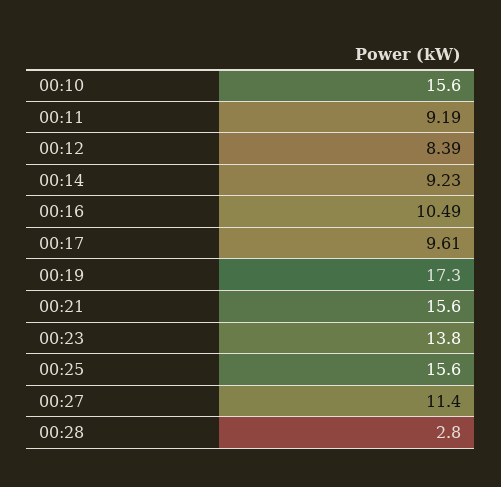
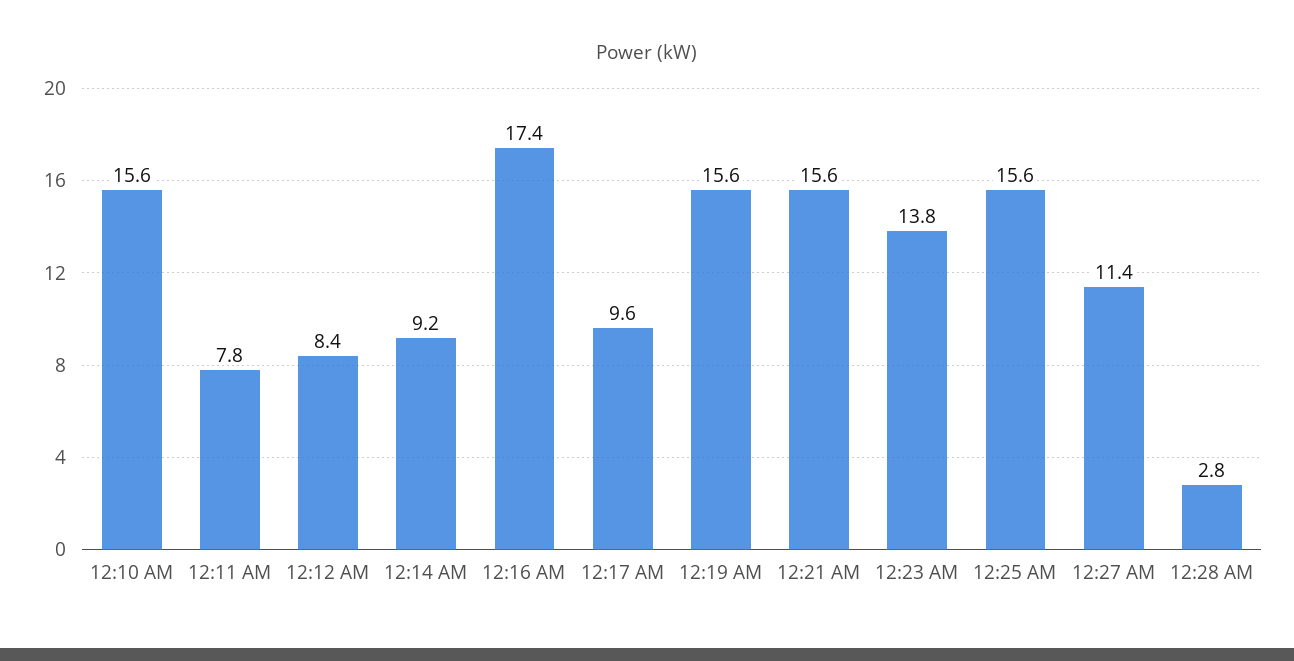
  {
    "00:10": 15.6,
-   "00:11": 9.19,
+   "00:11": 7.8,
    "00:12": 8.39,
    "00:14": 9.23,
-   "00:16": 10.49,
+   "00:16": 17.4,
    "00:17": 9.61,
-   "00:19": 17.3,
+   "00:19": 15.6,
    "00:21": 15.6,
    "00:23": 13.8,
    "00:25": 15.6,
    "00:27": 11.4,
    "00:28": 2.8
  }

